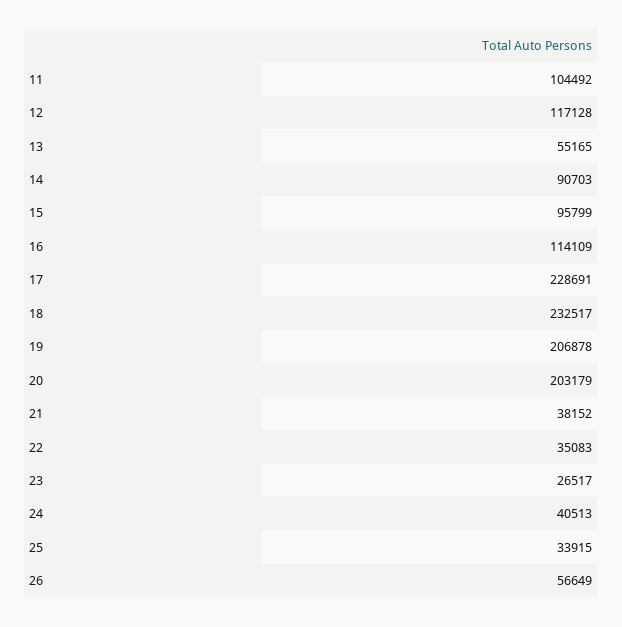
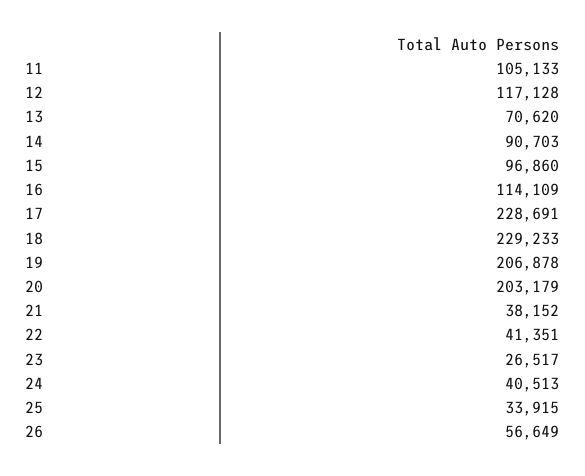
  {
-   "11": 104492,
+   "11": 105133,
    "12": 117128,
-   "13": 55165,
+   "13": 70620,
    "14": 90703,
-   "15": 95799,
+   "15": 96860,
    "16": 114109,
    "17": 228691,
-   "18": 232517,
+   "18": 229233,
    "19": 206878,
    "20": 203179,
    "21": 38152,
-   "22": 35083,
+   "22": 41351,
    "23": 26517,
    "24": 40513,
    "25": 33915,
    "26": 56649
  }

